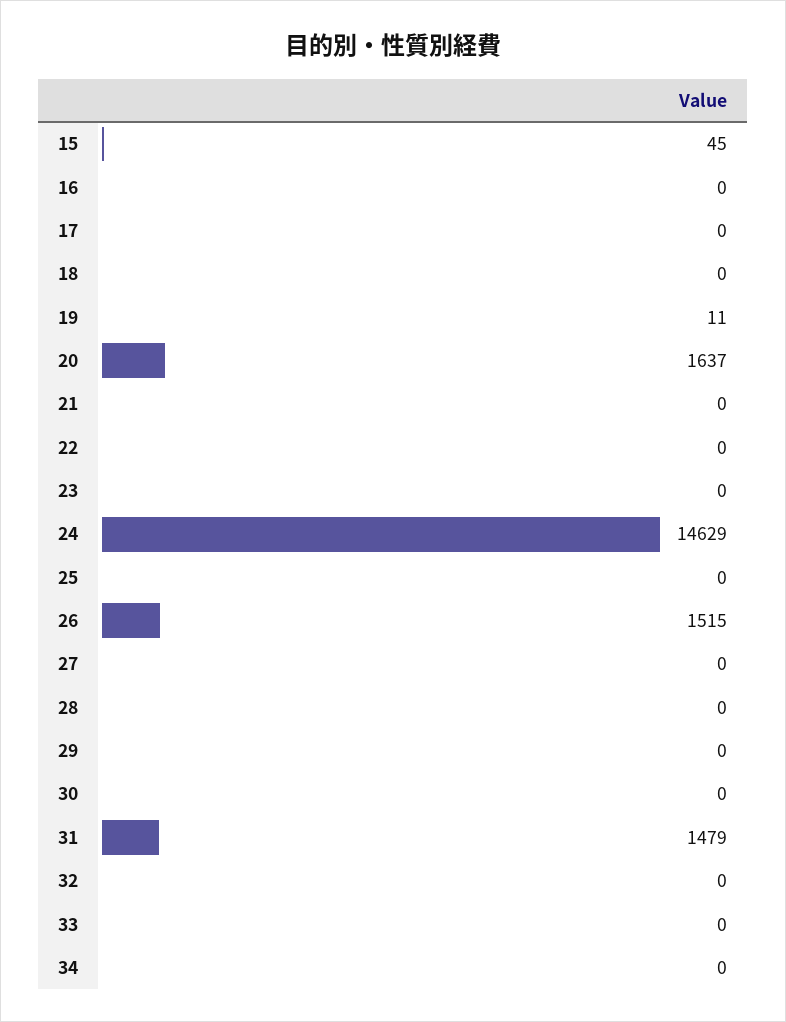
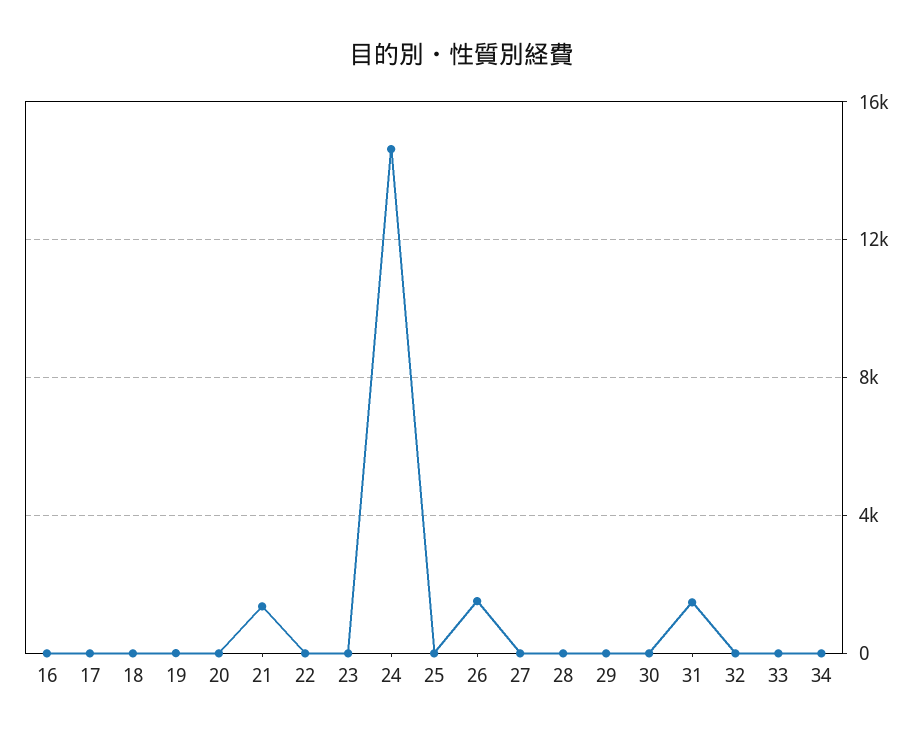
  {
-   "15": 45,
    "16": 0,
    "17": 0,
    "18": 0,
    "19": 11,
-   "20": 1637,
+   "20": 0,
-   "21": 0,
+   "21": 1500,
    "22": 0,
    "23": 0,
    "24": 14629,
    "25": 0,
    "26": 1515,
    "27": 0,
    "28": 0,
    "29": 0,
    "30": 0,
    "31": 1479,
    "32": 0,
    "33": 0,
    "34": 0
  }

